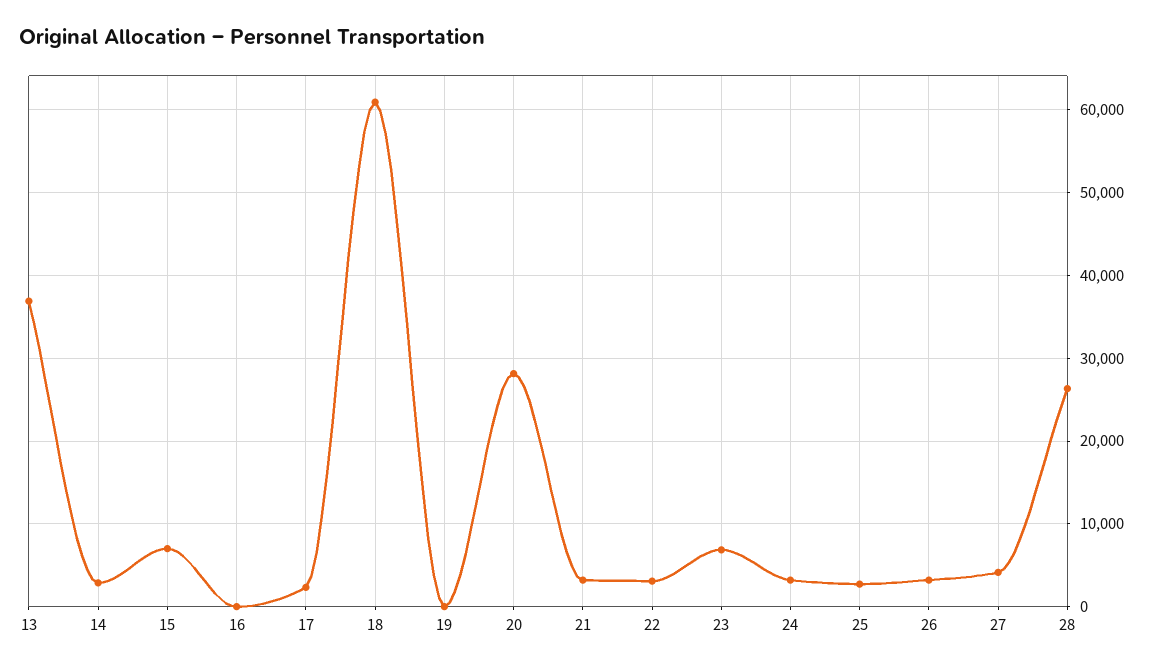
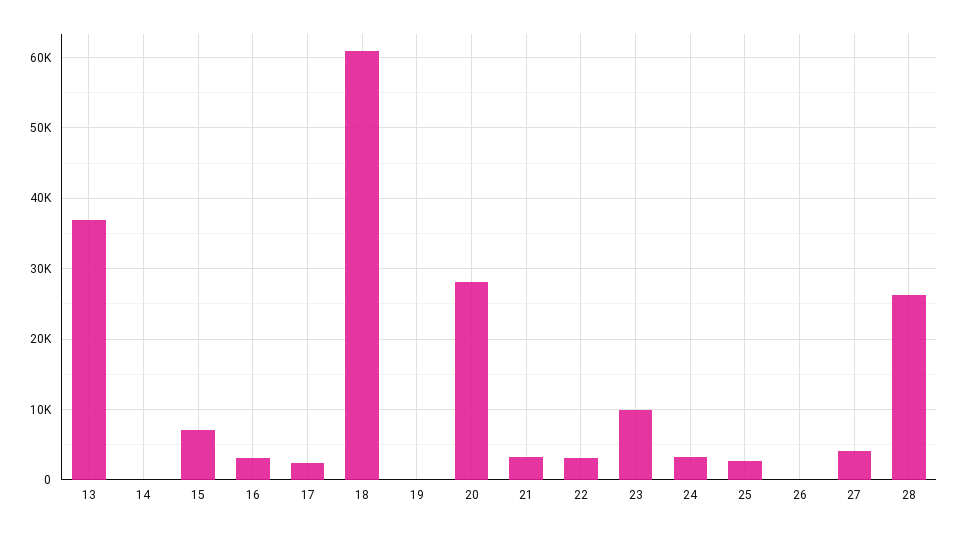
  {
    "13": 37000,
-   "14": 3000,
+   "14": 0,
    "15": 7000,
-   "16": 0,
+   "16": 3000,
    "17": 2000,
    "18": 61000,
    "19": 0,
    "20": 28000,
    "21": 3000,
    "22": 3000,
-   "23": 7000,
+   "23": 10000,
    "24": 3000,
    "25": 3000,
-   "26": 3000,
+   "26": 0,
    "27": 4000,
    "28": 26000
  }

